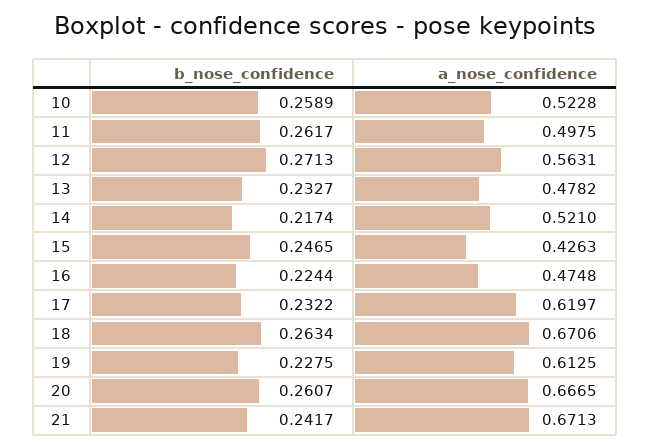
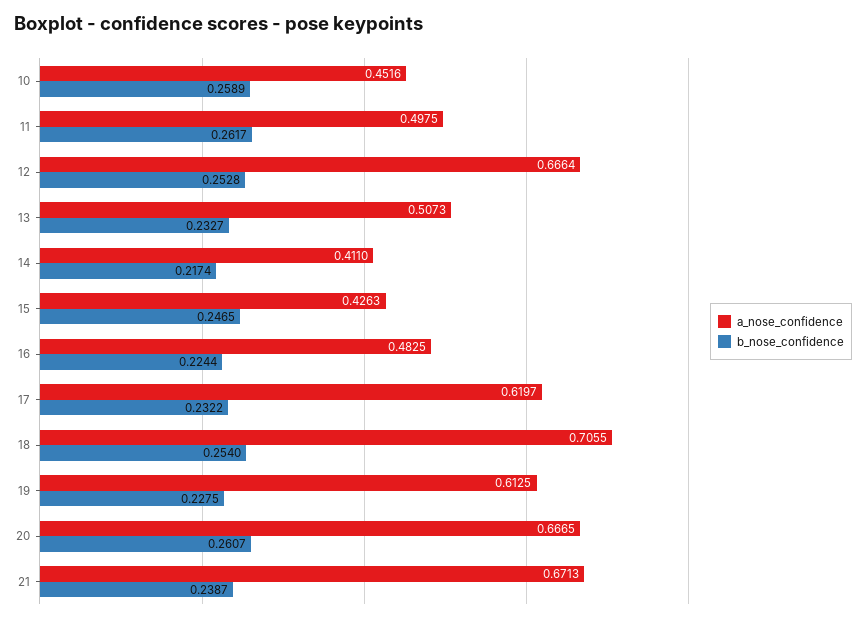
  {
    "b_nose_confidence": {
      "10": 0.2589,
      "11": 0.2617,
-     "12": 0.2713,
+     "12": 0.2528,
      "13": 0.2327,
      "14": 0.2174,
      "15": 0.2465,
      "16": 0.2244,
      "17": 0.2322,
-     "18": 0.2634,
+     "18": 0.254,
      "19": 0.2275,
      "20": 0.2607,
-     "21": 0.2417
+     "21": 0.2387
    },
    "a_nose_confidence": {
-     "10": 0.5228,
+     "10": 0.4516,
      "11": 0.4975,
-     "12": 0.5631,
+     "12": 0.6664,
-     "13": 0.4782,
+     "13": 0.5073,
-     "14": 0.521,
+     "14": 0.411,
      "15": 0.4263,
-     "16": 0.4748,
+     "16": 0.4825,
      "17": 0.6197,
-     "18": 0.6706,
+     "18": 0.7055,
      "19": 0.6125,
      "20": 0.6665,
      "21": 0.6713
    }
  }

